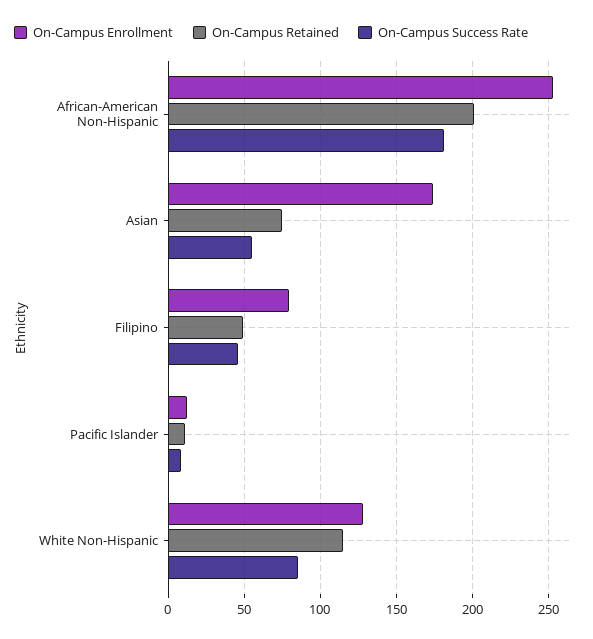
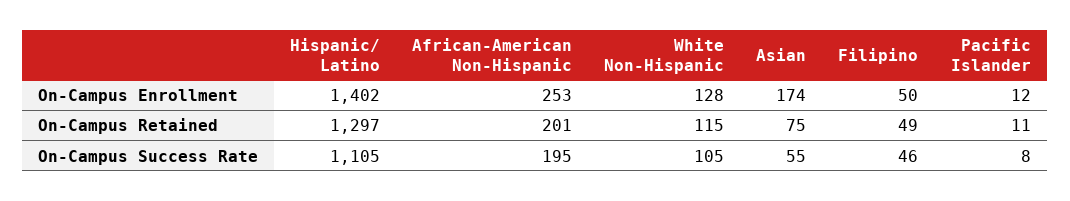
  {
    "On-Campus Enrollment": {
      "African-American Non-Hispanic": 253,
      "Asian": 174,
-     "Filipino": 80,
+     "Filipino": 50,
      "Pacific Islander": 12,
-     "White Non-Hispanic": 128
+     "White Non-Hispanic": 128,
+     "Hispanic/ Latino": 1402
    },
    "On-Campus Retained": {
      "African-American Non-Hispanic": 201,
      "Asian": 75,
      "Filipino": 49,
      "Pacific Islander": 11,
-     "White Non-Hispanic": 115
+     "White Non-Hispanic": 115,
+     "Hispanic/ Latino": 1297
    },
    "On-Campus Success Rate": {
-     "African-American Non-Hispanic": 180,
+     "African-American Non-Hispanic": 195,
      "Asian": 55,
      "Filipino": 46,
      "Pacific Islander": 8,
-     "White Non-Hispanic": 85
+     "White Non-Hispanic": 105,
+     "Hispanic/ Latino": 1105
    }
  }

